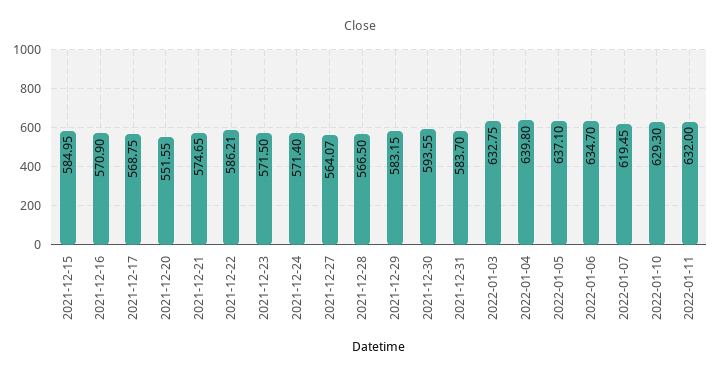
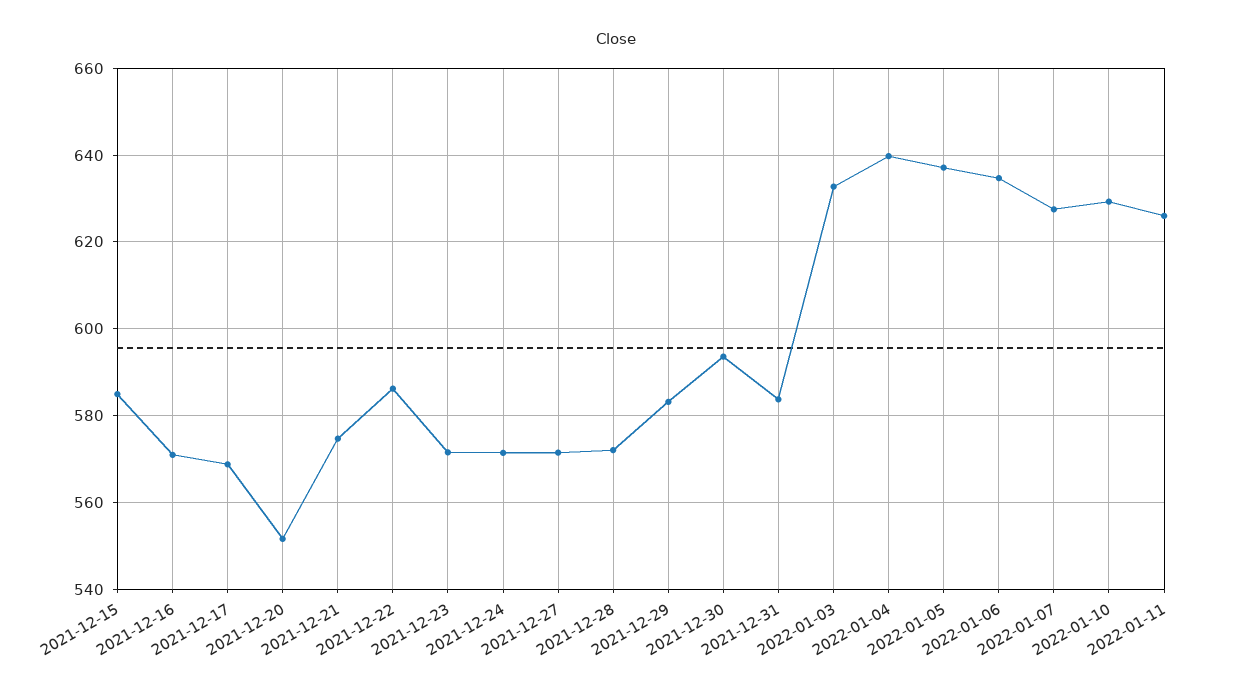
  {
    "2021-12-15": 584.95,
    "2021-12-16": 570.9,
    "2021-12-17": 568.75,
    "2021-12-20": 551.55,
    "2021-12-21": 574.65,
    "2021-12-22": 586.21,
    "2021-12-23": 571.5,
    "2021-12-24": 571.4,
-   "2021-12-27": 564.07,
+   "2021-12-27": 572,
-   "2021-12-28": 566.5,
+   "2021-12-28": 572,
    "2021-12-29": 583.15,
    "2021-12-30": 593.55,
    "2021-12-31": 583.7,
    "2022-01-03": 632.75,
    "2022-01-04": 639.8,
    "2022-01-05": 637.1,
    "2022-01-06": 634.7,
-   "2022-01-07": 619.45,
+   "2022-01-07": 628,
    "2022-01-10": 629.3,
-   "2022-01-11": 632
+   "2022-01-11": 626
  }

